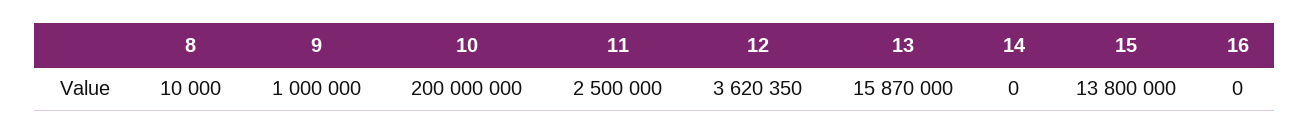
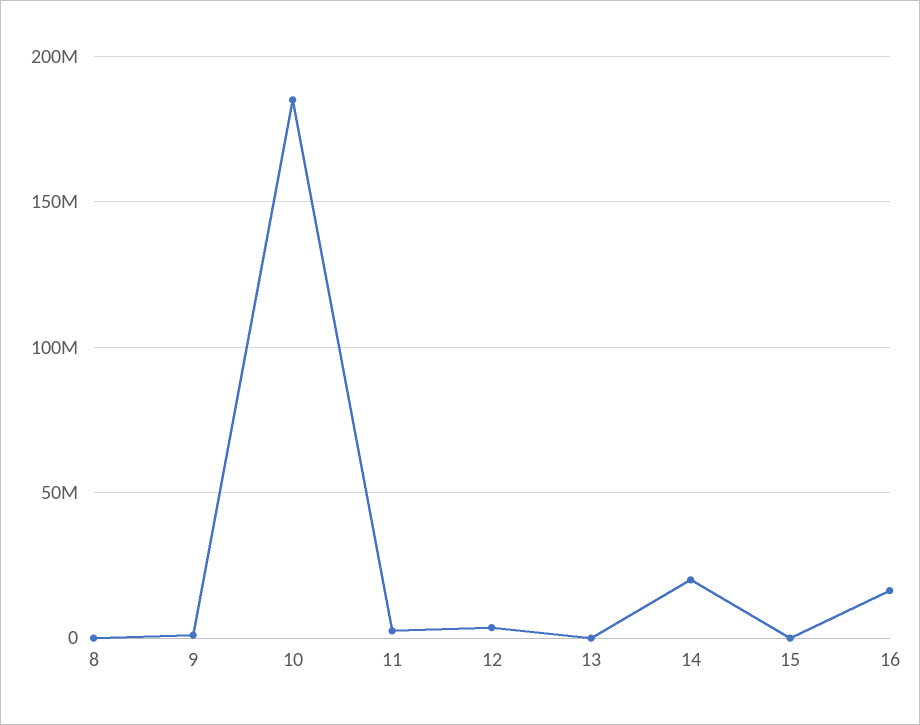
  {
    "8": 10000,
    "9": 1000000,
-   "10": 200000000,
+   "10": 185000000,
    "11": 2500000,
    "12": 3620350,
-   "13": 15870000,
+   "13": 0,
-   "14": 0,
+   "14": 20000000,
-   "15": 13800000,
+   "15": 0,
-   "16": 0
+   "16": 15000000
  }

